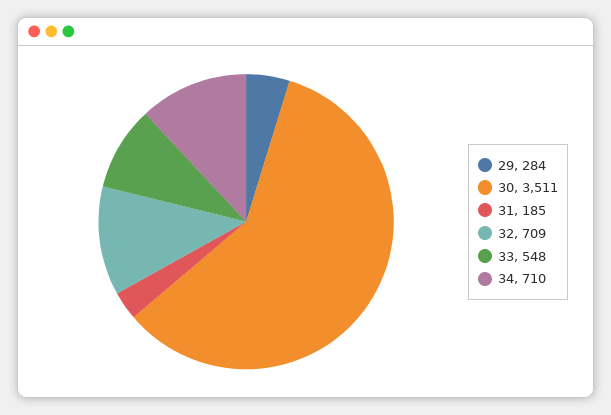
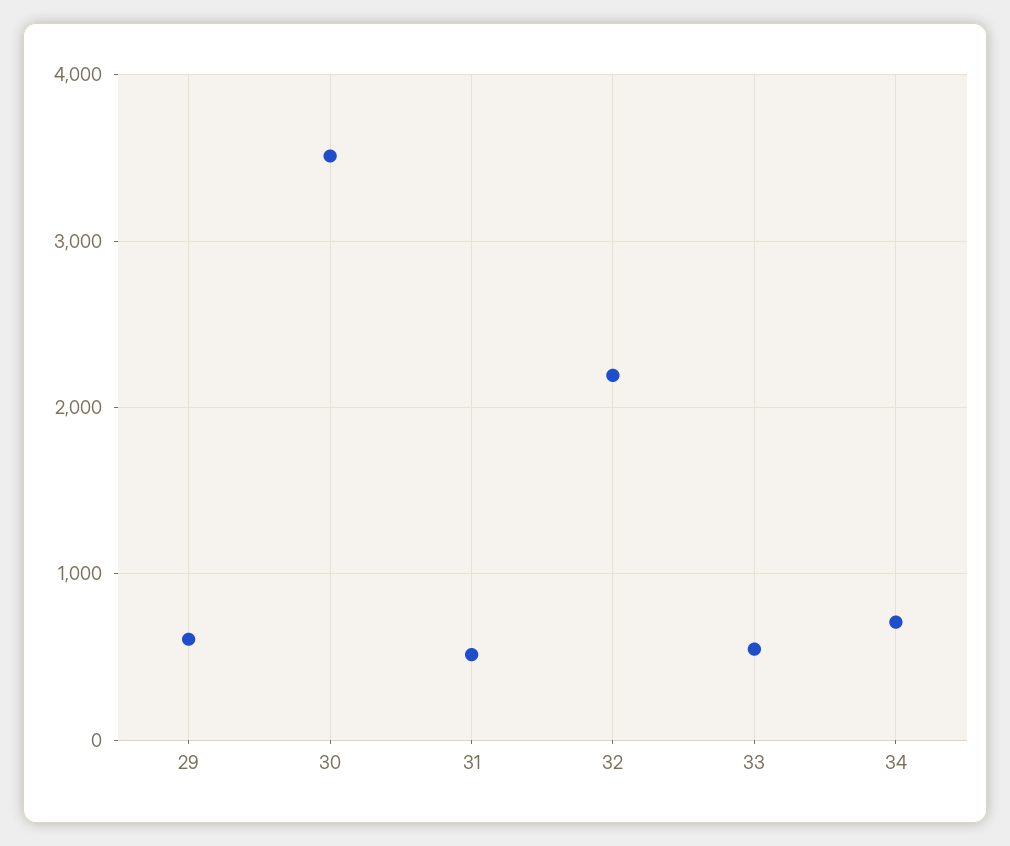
  {
-   "29": 284,
+   "29": 600,
    "30": 3511,
-   "31": 185,
+   "31": 500,
-   "32": 709,
+   "32": 2200,
    "33": 548,
    "34": 710
  }

